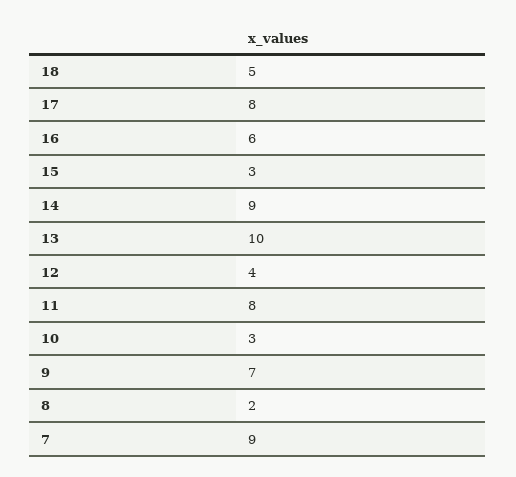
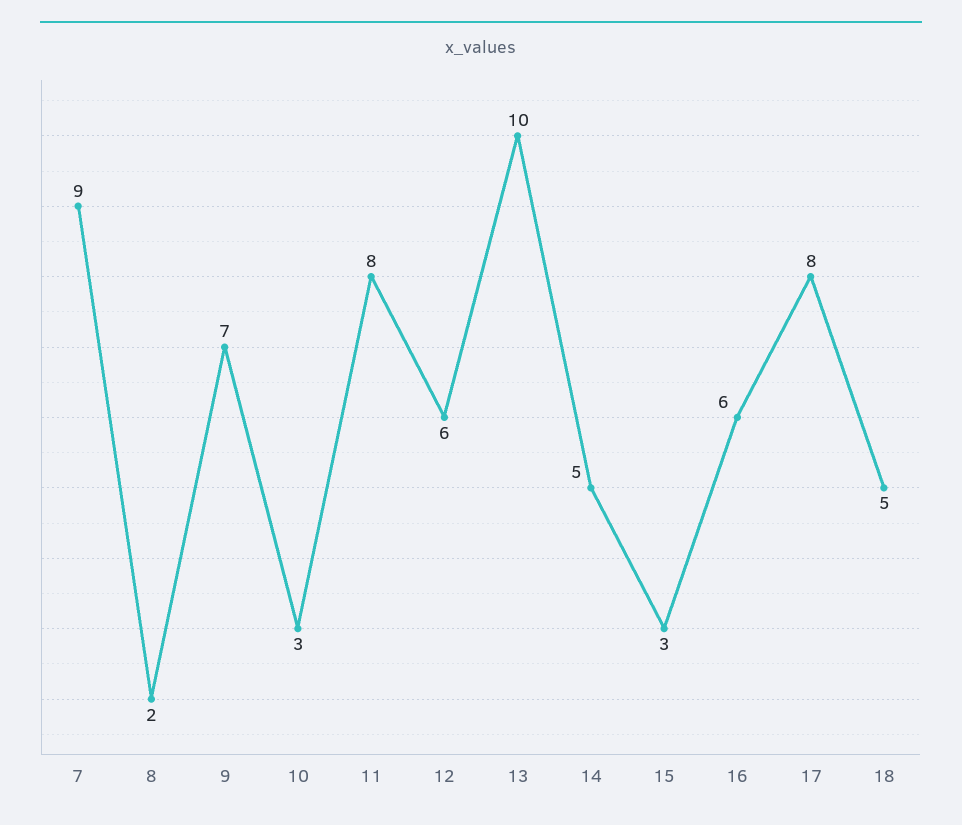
  {
    "18": 5,
    "17": 8,
    "16": 6,
    "15": 3,
-   "14": 9,
+   "14": 5,
    "13": 10,
-   "12": 4,
+   "12": 6,
    "11": 8,
    "10": 3,
    "9": 7,
    "8": 2,
    "7": 9
  }

